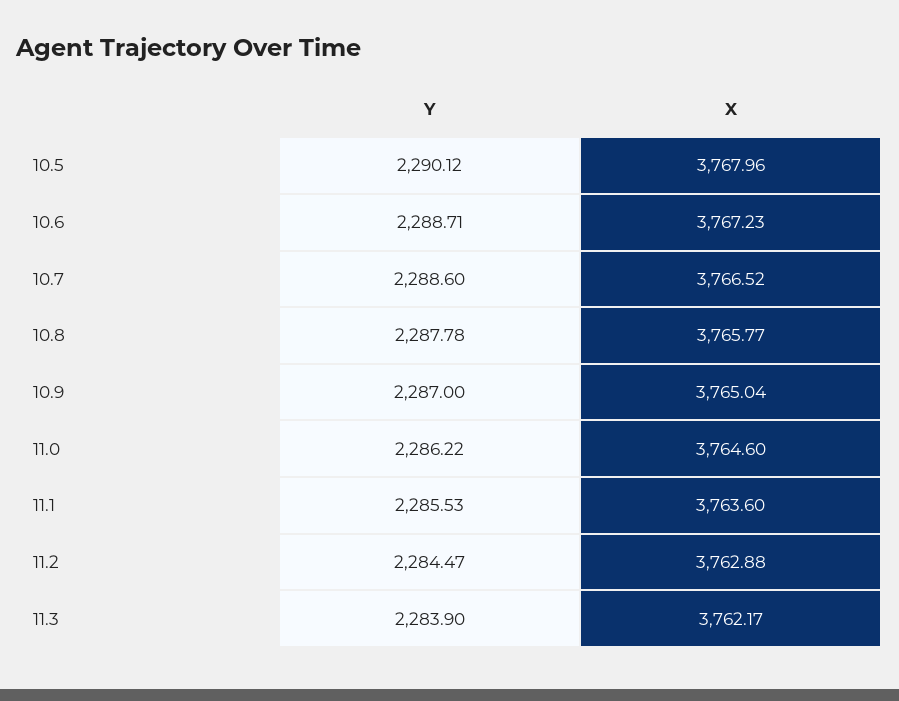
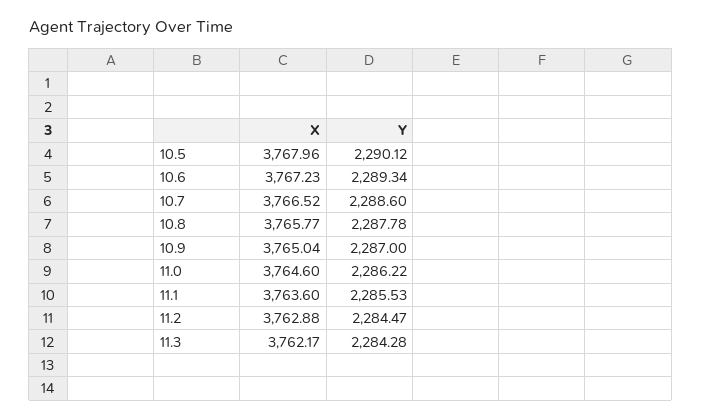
  {
    "Y": {
      "10.5": 2290.12,
-     "10.6": 2288.71,
+     "10.6": 2289.34,
      "10.7": 2288.6,
      "10.8": 2287.78,
      "10.9": 2287,
      "11.0": 2286.22,
      "11.1": 2285.53,
      "11.2": 2284.47,
-     "11.3": 2283.9
+     "11.3": 2284.28
    },
    "X": {
      "10.5": 3767.96,
      "10.6": 3767.23,
      "10.7": 3766.52,
      "10.8": 3765.77,
      "10.9": 3765.04,
      "11.0": 3764.6,
      "11.1": 3763.6,
      "11.2": 3762.88,
      "11.3": 3762.17
    }
  }

